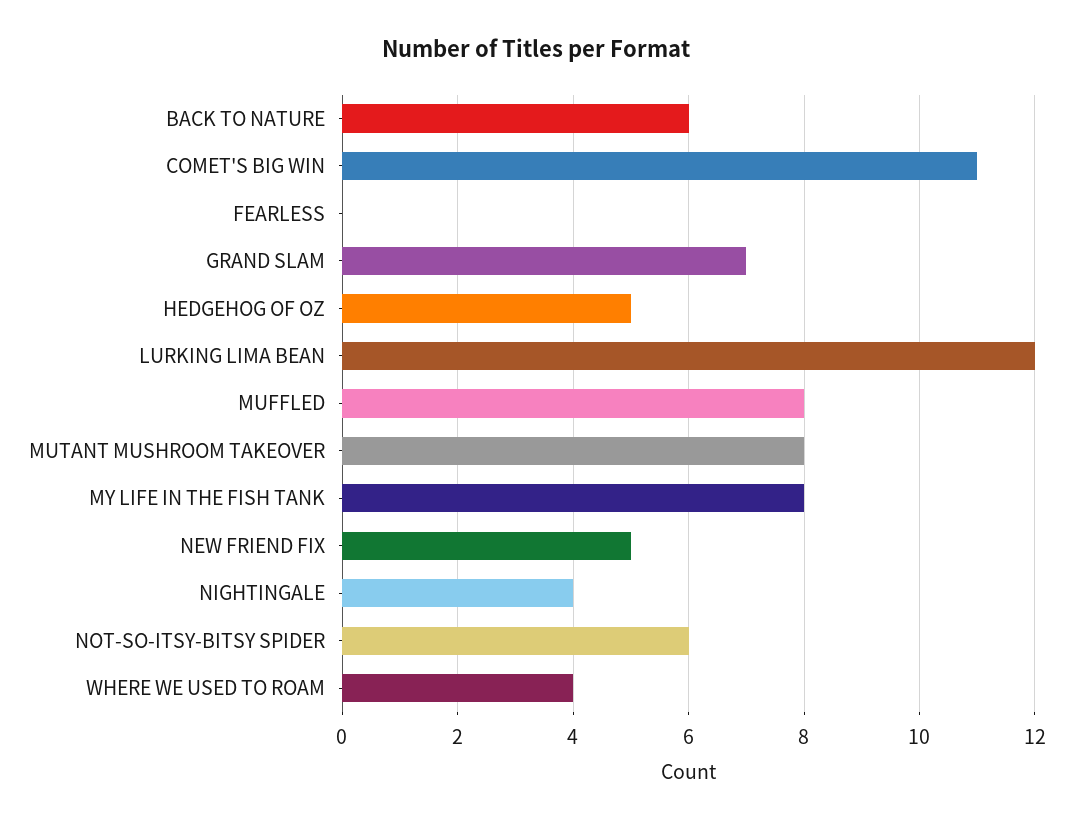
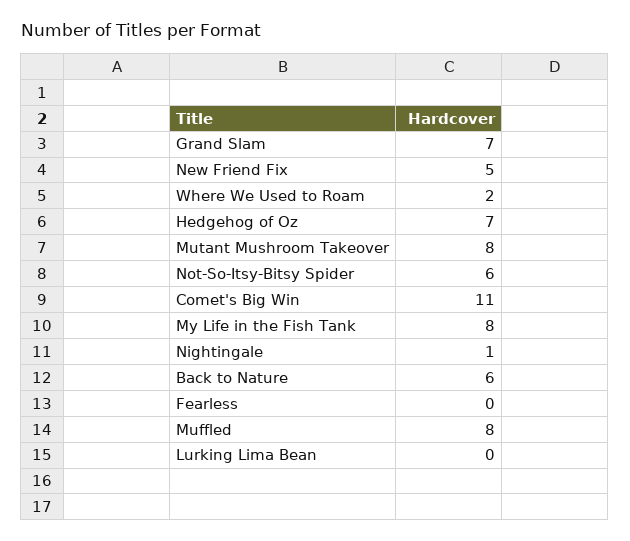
  {
    "BACK TO NATURE": 6,
    "COMET'S BIG WIN": 11,
    "FEARLESS": 0,
    "GRAND SLAM": 7,
-   "HEDGEHOG OF OZ": 5,
+   "HEDGEHOG OF OZ": 7,
-   "LURKING LIMA BEAN": 12,
+   "LURKING LIMA BEAN": 0,
    "MUFFLED": 8,
    "MUTANT MUSHROOM TAKEOVER": 8,
    "MY LIFE IN THE FISH TANK": 8,
    "NEW FRIEND FIX": 5,
-   "NIGHTINGALE": 4,
+   "NIGHTINGALE": 1,
    "NOT-SO-ITSY-BITSY SPIDER": 6,
-   "WHERE WE USED TO ROAM": 4
+   "WHERE WE USED TO ROAM": 2
  }

